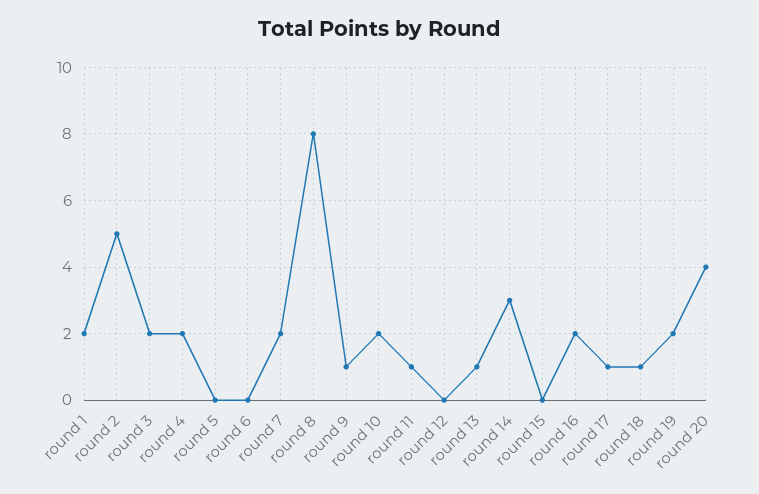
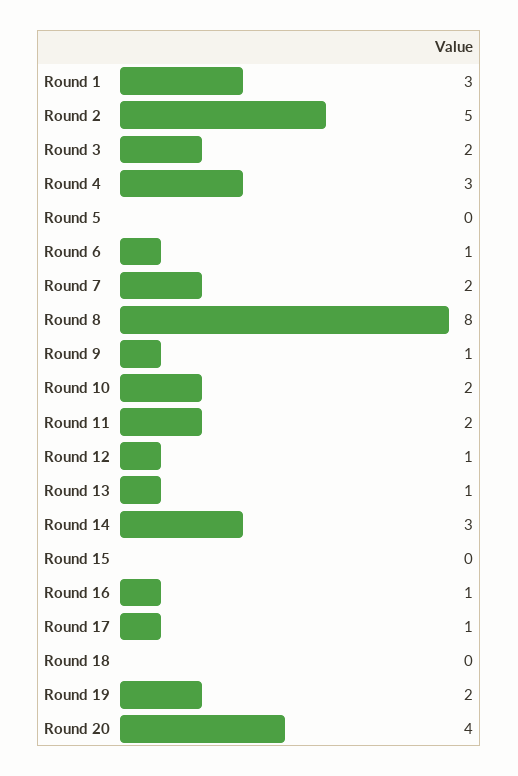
  {
-   "round 1": 2,
+   "round 1": 3,
    "round 2": 5,
    "round 3": 2,
-   "round 4": 2,
+   "round 4": 3,
    "round 5": 0,
-   "round 6": 0,
+   "round 6": 1,
    "round 7": 2,
    "round 8": 8,
    "round 9": 1,
    "round 10": 2,
-   "round 11": 1,
+   "round 11": 2,
-   "round 12": 0,
+   "round 12": 1,
    "round 13": 1,
    "round 14": 3,
    "round 15": 0,
-   "round 16": 2,
+   "round 16": 1,
    "round 17": 1,
-   "round 18": 1,
+   "round 18": 0,
    "round 19": 2,
    "round 20": 4
  }

